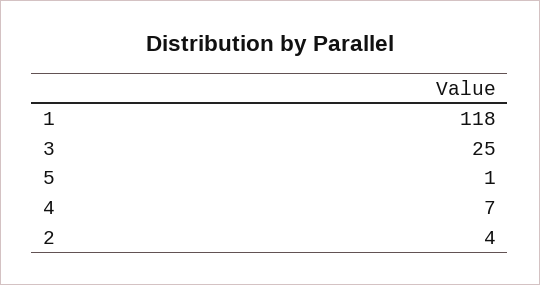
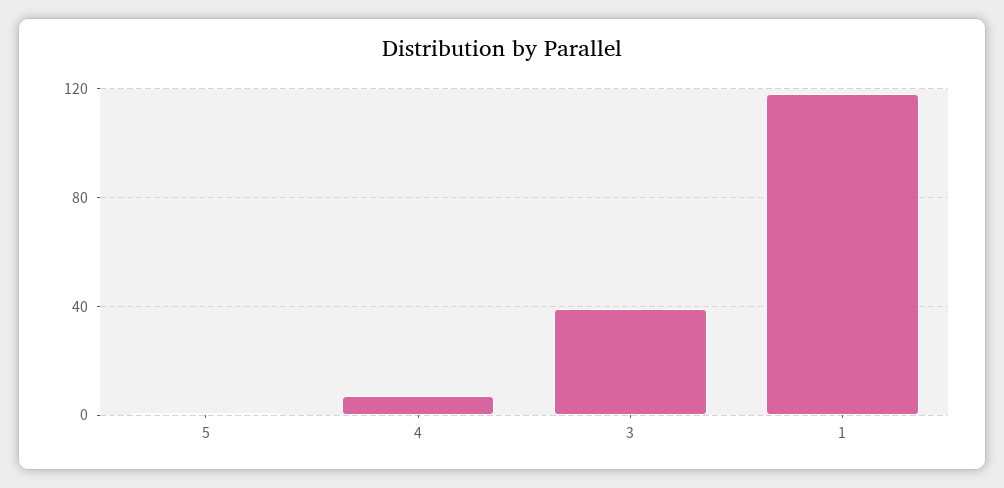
  {
    "1": 118,
-   "3": 25,
+   "3": 40,
    "5": 1,
-   "4": 7,
+   "4": 7
-   "2": 4
  }

